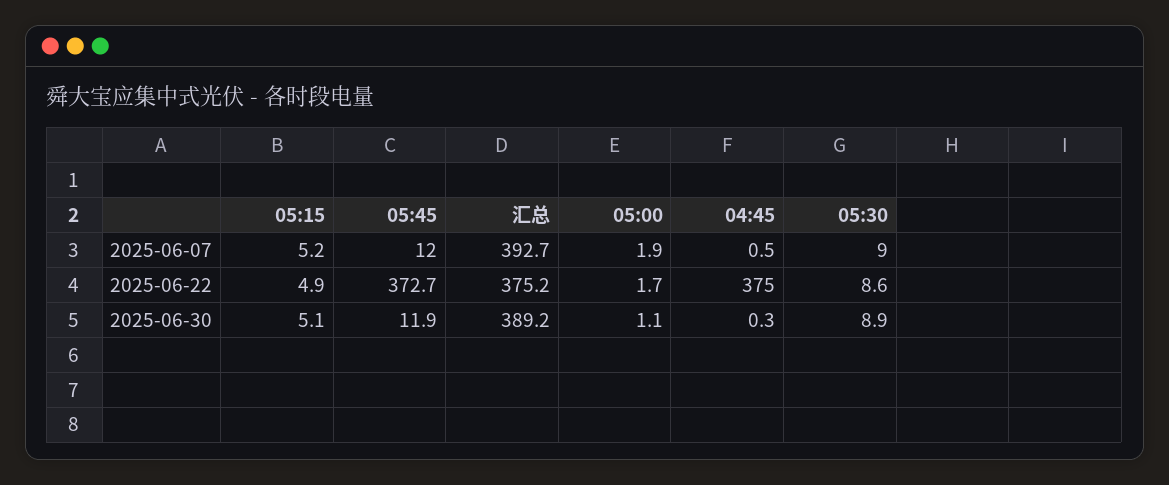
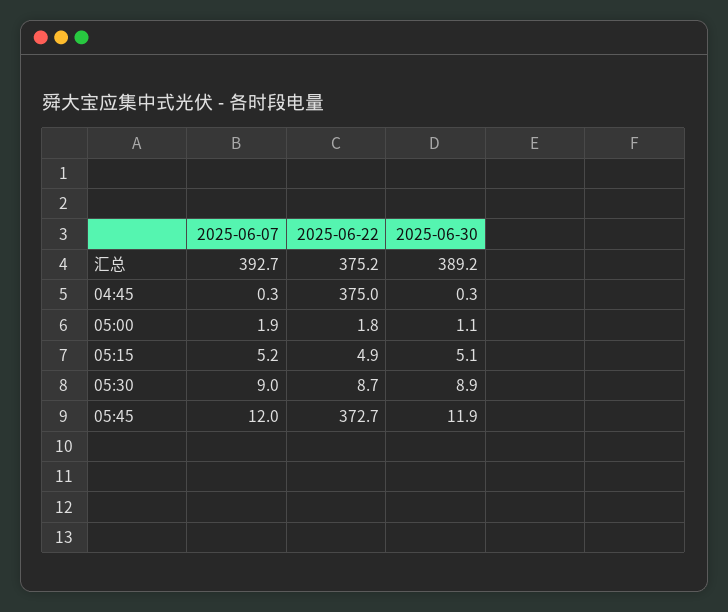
  {
    "05:15": {
      "2025-06-07": 5.2,
      "2025-06-22": 4.9,
      "2025-06-30": 5.1
    },
    "05:45": {
      "2025-06-07": 12,
      "2025-06-22": 372.7,
      "2025-06-30": 11.9
    },
    "汇总": {
      "2025-06-07": 392.7,
      "2025-06-22": 375.2,
      "2025-06-30": 389.2
    },
    "05:00": {
      "2025-06-07": 1.9,
-     "2025-06-22": 1.7,
+     "2025-06-22": 1.8,
      "2025-06-30": 1.1
    },
    "04:45": {
-     "2025-06-07": 0.5,
+     "2025-06-07": 0.3,
      "2025-06-22": 375,
      "2025-06-30": 0.3
    },
    "05:30": {
      "2025-06-07": 9,
-     "2025-06-22": 8.6,
+     "2025-06-22": 8.7,
      "2025-06-30": 8.9
    }
  }

